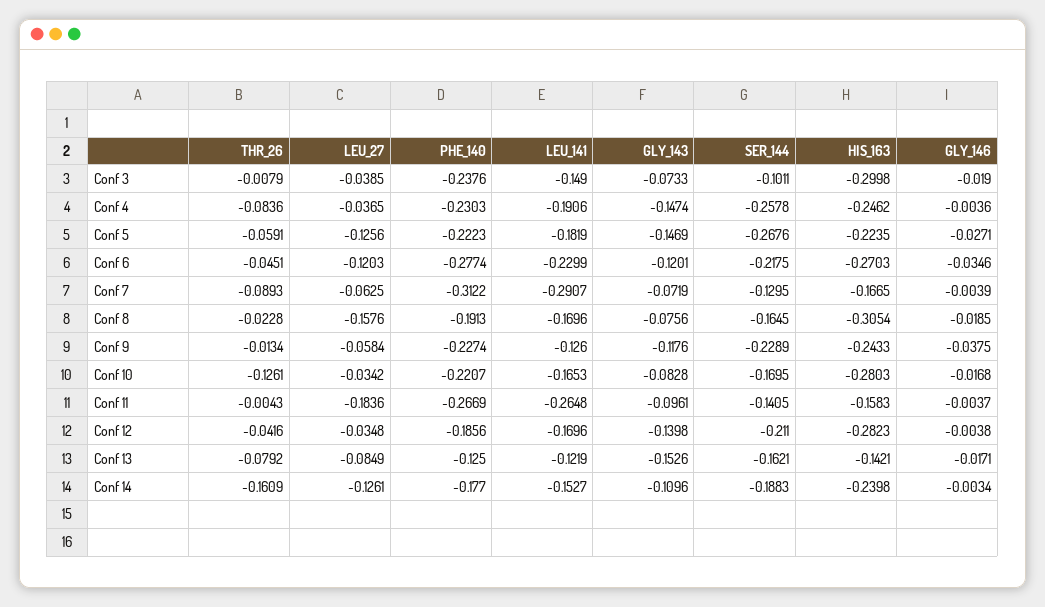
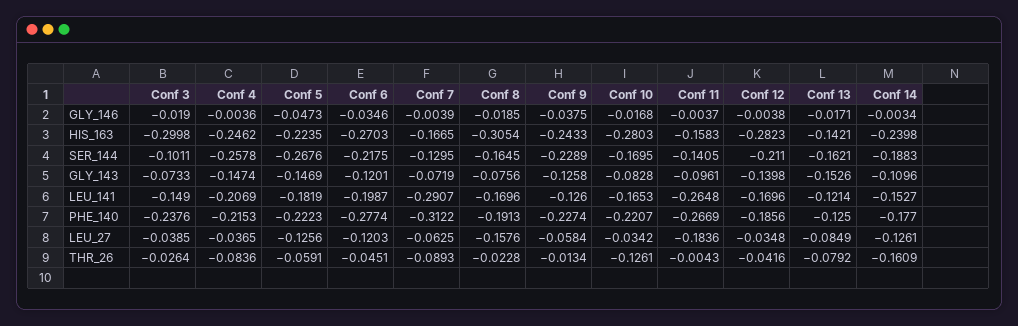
  {
    "THR_26": {
-     "Conf 3": -0.0079,
+     "Conf 3": -0.0264,
      "Conf 4": -0.0836,
      "Conf 5": -0.0591,
      "Conf 6": -0.0451,
      "Conf 7": -0.0893,
      "Conf 8": -0.0228,
      "Conf 9": -0.0134,
      "Conf 10": -0.1261,
      "Conf 11": -0.0043,
      "Conf 12": -0.0416,
      "Conf 13": -0.0792,
      "Conf 14": -0.1609
    },
    "LEU_27": {
      "Conf 3": -0.0385,
      "Conf 4": -0.0365,
      "Conf 5": -0.1256,
      "Conf 6": -0.1203,
      "Conf 7": -0.0625,
      "Conf 8": -0.1576,
      "Conf 9": -0.0584,
      "Conf 10": -0.0342,
      "Conf 11": -0.1836,
      "Conf 12": -0.0348,
      "Conf 13": -0.0849,
      "Conf 14": -0.1261
    },
    "PHE_140": {
      "Conf 3": -0.2376,
-     "Conf 4": -0.2303,
+     "Conf 4": -0.2153,
      "Conf 5": -0.2223,
      "Conf 6": -0.2774,
      "Conf 7": -0.3122,
      "Conf 8": -0.1913,
      "Conf 9": -0.2274,
      "Conf 10": -0.2207,
      "Conf 11": -0.2669,
      "Conf 12": -0.1856,
      "Conf 13": -0.125,
      "Conf 14": -0.177
    },
    "LEU_141": {
      "Conf 3": -0.149,
-     "Conf 4": -0.1906,
+     "Conf 4": -0.2069,
      "Conf 5": -0.1819,
-     "Conf 6": -0.2299,
+     "Conf 6": -0.1987,
      "Conf 7": -0.2907,
      "Conf 8": -0.1696,
      "Conf 9": -0.126,
      "Conf 10": -0.1653,
      "Conf 11": -0.2648,
      "Conf 12": -0.1696,
-     "Conf 13": -0.1219,
+     "Conf 13": -0.1214,
      "Conf 14": -0.1527
    },
    "GLY_143": {
      "Conf 3": -0.0733,
      "Conf 4": -0.1474,
      "Conf 5": -0.1469,
      "Conf 6": -0.1201,
      "Conf 7": -0.0719,
      "Conf 8": -0.0756,
-     "Conf 9": -0.1176,
+     "Conf 9": -0.1258,
      "Conf 10": -0.0828,
      "Conf 11": -0.0961,
      "Conf 12": -0.1398,
      "Conf 13": -0.1526,
      "Conf 14": -0.1096
    },
    "SER_144": {
      "Conf 3": -0.1011,
      "Conf 4": -0.2578,
      "Conf 5": -0.2676,
      "Conf 6": -0.2175,
      "Conf 7": -0.1295,
      "Conf 8": -0.1645,
      "Conf 9": -0.2289,
      "Conf 10": -0.1695,
      "Conf 11": -0.1405,
      "Conf 12": -0.211,
      "Conf 13": -0.1621,
      "Conf 14": -0.1883
    },
    "HIS_163": {
      "Conf 3": -0.2998,
      "Conf 4": -0.2462,
      "Conf 5": -0.2235,
      "Conf 6": -0.2703,
      "Conf 7": -0.1665,
      "Conf 8": -0.3054,
      "Conf 9": -0.2433,
      "Conf 10": -0.2803,
      "Conf 11": -0.1583,
      "Conf 12": -0.2823,
      "Conf 13": -0.1421,
      "Conf 14": -0.2398
    },
    "GLY_146": {
      "Conf 3": -0.019,
      "Conf 4": -0.0036,
-     "Conf 5": -0.0271,
+     "Conf 5": -0.0473,
      "Conf 6": -0.0346,
      "Conf 7": -0.0039,
      "Conf 8": -0.0185,
      "Conf 9": -0.0375,
      "Conf 10": -0.0168,
      "Conf 11": -0.0037,
      "Conf 12": -0.0038,
      "Conf 13": -0.0171,
      "Conf 14": -0.0034
    }
  }

